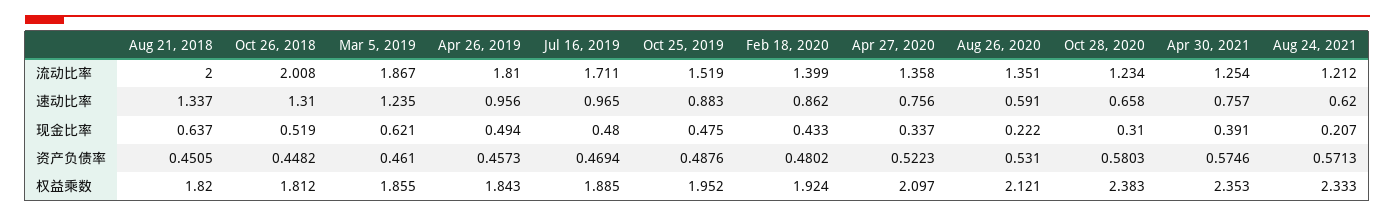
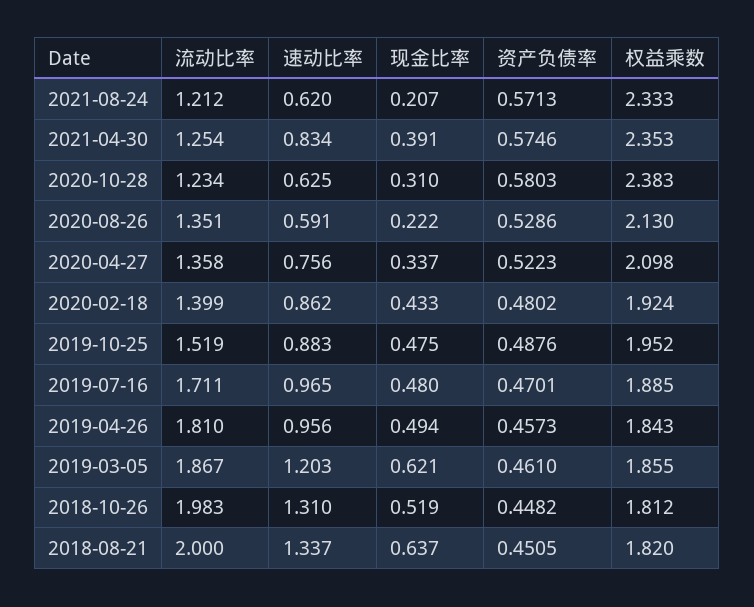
  {
    "Aug 21, 2018": {
      "流动比率": 2,
      "速动比率": 1.337,
      "现金比率": 0.637,
      "资产负债率": 0.4505,
      "权益乘数": 1.82
    },
    "Oct 26, 2018": {
-     "流动比率": 2.008,
+     "流动比率": 1.983,
      "速动比率": 1.31,
      "现金比率": 0.519,
      "资产负债率": 0.4482,
      "权益乘数": 1.812
    },
    "Mar 5, 2019": {
      "流动比率": 1.867,
-     "速动比率": 1.235,
+     "速动比率": 1.203,
      "现金比率": 0.621,
      "资产负债率": 0.461,
      "权益乘数": 1.855
    },
    "Apr 26, 2019": {
      "流动比率": 1.81,
      "速动比率": 0.956,
      "现金比率": 0.494,
      "资产负债率": 0.4573,
      "权益乘数": 1.843
    },
    "Jul 16, 2019": {
      "流动比率": 1.711,
      "速动比率": 0.965,
      "现金比率": 0.48,
-     "资产负债率": 0.4694,
+     "资产负债率": 0.4701,
      "权益乘数": 1.885
    },
    "Oct 25, 2019": {
      "流动比率": 1.519,
      "速动比率": 0.883,
      "现金比率": 0.475,
      "资产负债率": 0.4876,
      "权益乘数": 1.952
    },
    "Feb 18, 2020": {
      "流动比率": 1.399,
      "速动比率": 0.862,
      "现金比率": 0.433,
      "资产负债率": 0.4802,
      "权益乘数": 1.924
    },
    "Apr 27, 2020": {
      "流动比率": 1.358,
      "速动比率": 0.756,
      "现金比率": 0.337,
      "资产负债率": 0.5223,
-     "权益乘数": 2.097
+     "权益乘数": 2.098
    },
    "Aug 26, 2020": {
      "流动比率": 1.351,
      "速动比率": 0.591,
      "现金比率": 0.222,
-     "资产负债率": 0.531,
+     "资产负债率": 0.5286,
-     "权益乘数": 2.121
+     "权益乘数": 2.13
    },
    "Oct 28, 2020": {
      "流动比率": 1.234,
-     "速动比率": 0.658,
+     "速动比率": 0.625,
      "现金比率": 0.31,
      "资产负债率": 0.5803,
      "权益乘数": 2.383
    },
    "Apr 30, 2021": {
      "流动比率": 1.254,
-     "速动比率": 0.757,
+     "速动比率": 0.834,
      "现金比率": 0.391,
      "资产负债率": 0.5746,
      "权益乘数": 2.353
    },
    "Aug 24, 2021": {
      "流动比率": 1.212,
      "速动比率": 0.62,
      "现金比率": 0.207,
      "资产负债率": 0.5713,
      "权益乘数": 2.333
    }
  }

